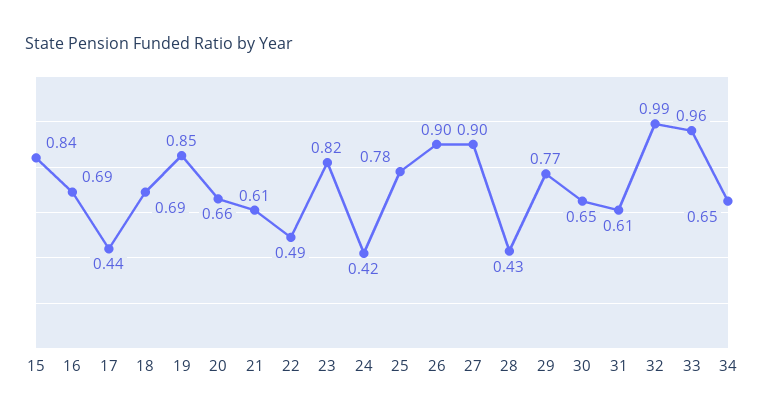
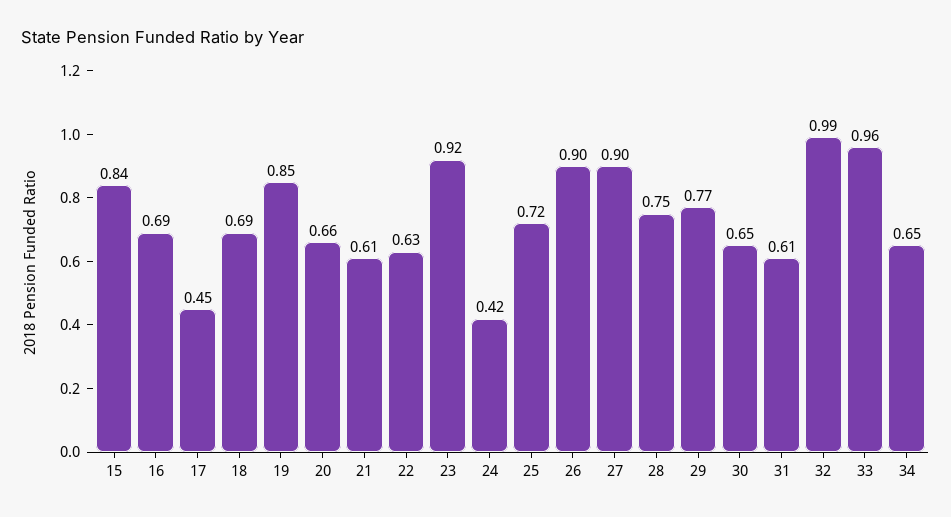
  {
    "15": 0.84,
    "16": 0.69,
-   "17": 0.44,
+   "17": 0.45,
    "18": 0.69,
    "19": 0.85,
    "20": 0.66,
    "21": 0.61,
-   "22": 0.49,
+   "22": 0.63,
-   "23": 0.82,
+   "23": 0.92,
    "24": 0.42,
-   "25": 0.78,
+   "25": 0.72,
    "26": 0.9,
    "27": 0.9,
-   "28": 0.43,
+   "28": 0.75,
    "29": 0.77,
    "30": 0.65,
    "31": 0.61,
    "32": 0.99,
    "33": 0.96,
    "34": 0.65
  }

